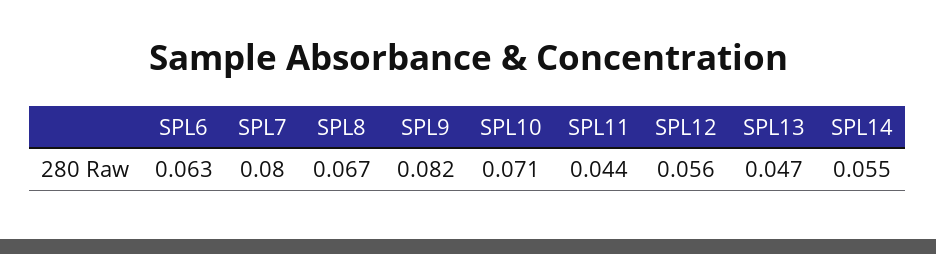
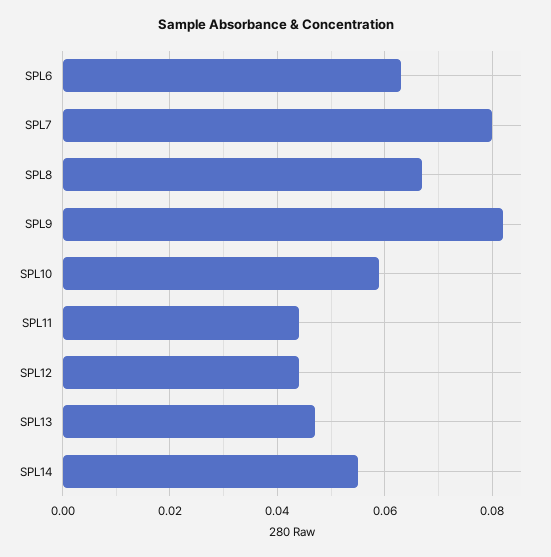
  {
    "SPL6": 0.063,
    "SPL7": 0.08,
    "SPL8": 0.067,
    "SPL9": 0.082,
-   "SPL10": 0.071,
+   "SPL10": 0.06,
    "SPL11": 0.044,
-   "SPL12": 0.056,
+   "SPL12": 0.045,
    "SPL13": 0.047,
    "SPL14": 0.055
  }

